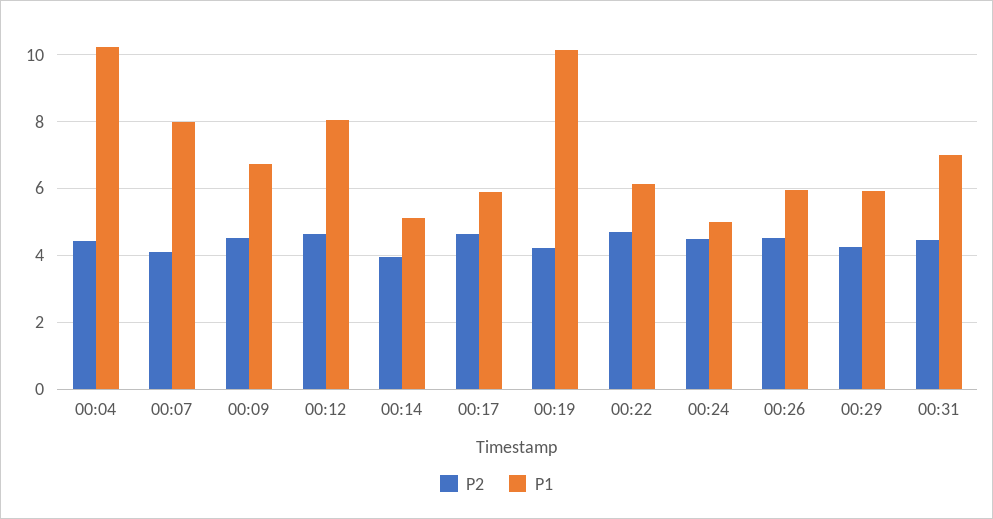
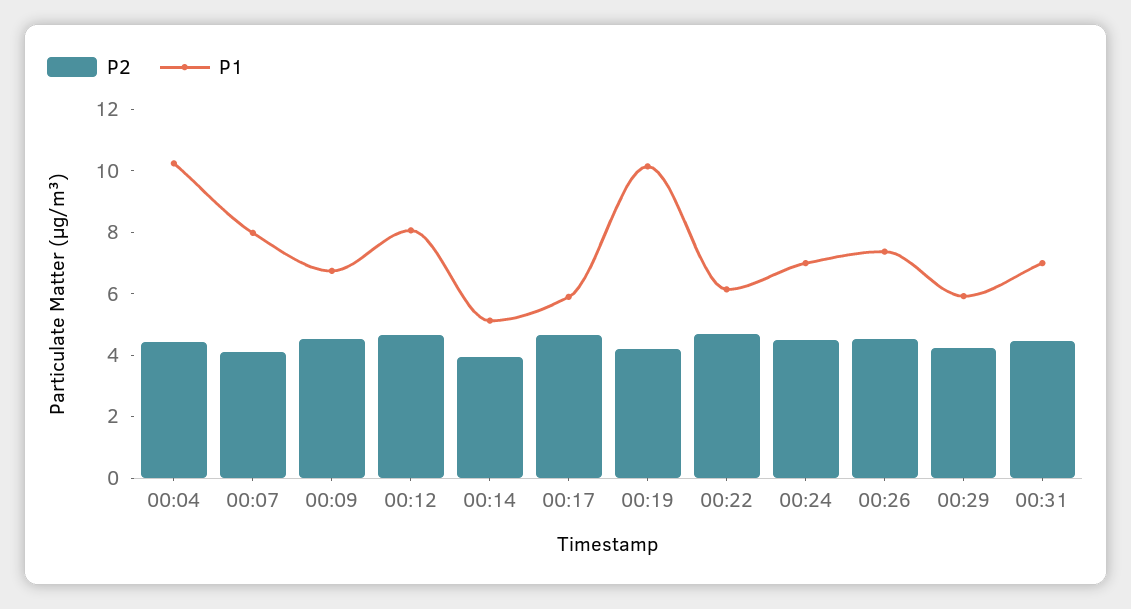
  {
    "P2": {
      "00:04": 4.4,
      "00:07": 4.2,
      "00:09": 4.6,
      "00:12": 4.6,
      "00:14": 4,
      "00:17": 4.6,
      "00:19": 4.2,
      "00:22": 4.8,
      "00:24": 4.6,
      "00:26": 4.6,
      "00:29": 4.2,
      "00:31": 4.4
    },
    "P1": {
      "00:04": 10.2,
      "00:07": 8,
      "00:09": 6.8,
      "00:12": 8,
      "00:14": 5.2,
      "00:17": 6,
      "00:19": 10.2,
      "00:22": 6.2,
-     "00:24": 5,
+     "00:24": 7,
-     "00:26": 6,
+     "00:26": 7.5,
      "00:29": 6,
      "00:31": 7
    }
  }

